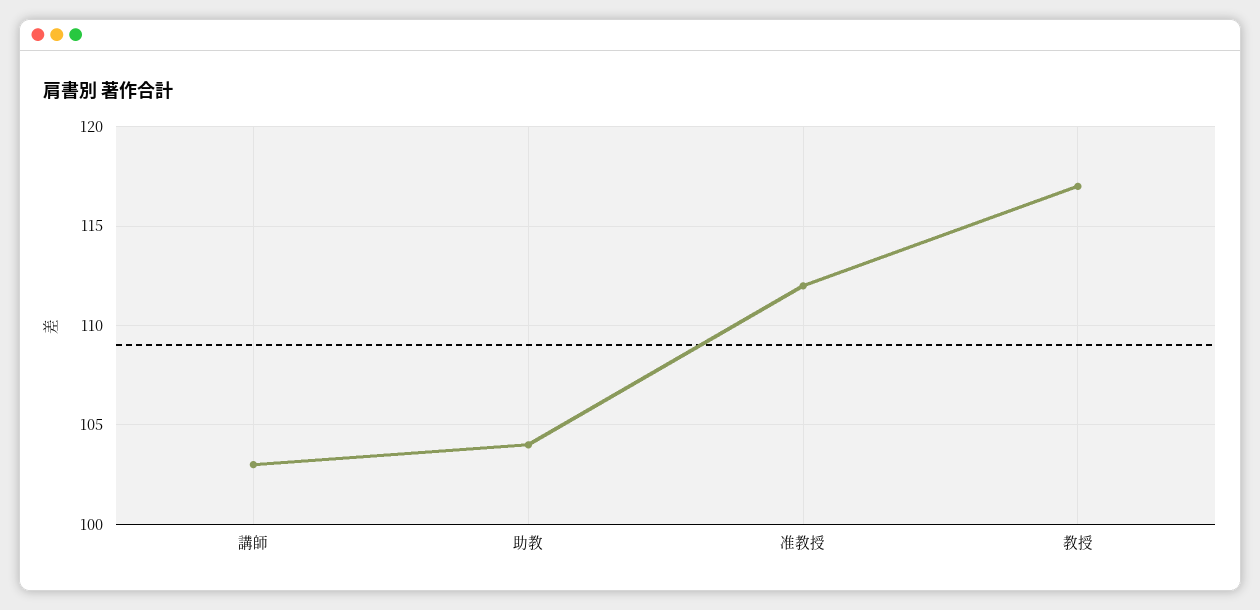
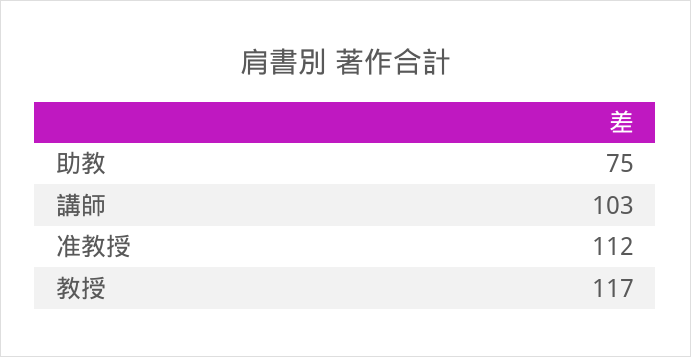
  {
    "講師": 103,
-   "助教": 104,
+   "助教": 75,
    "准教授": 112,
    "教授": 117
  }

